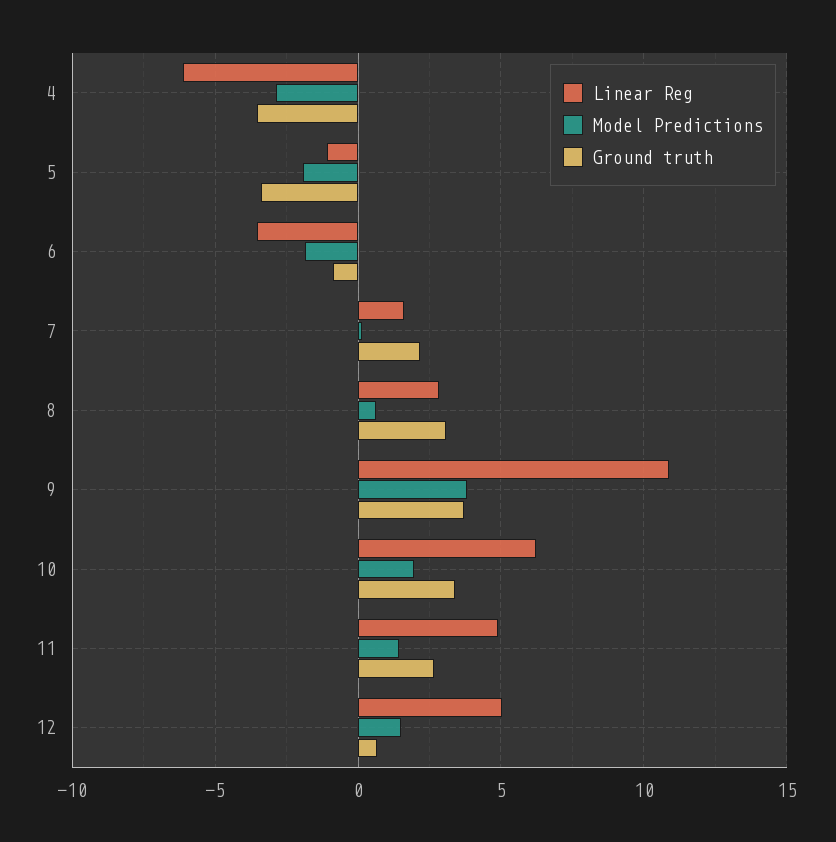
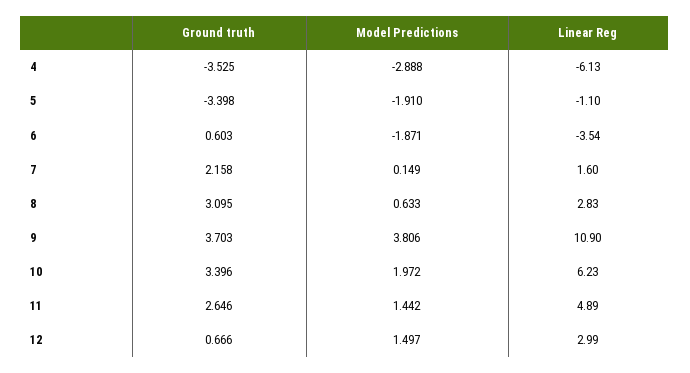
  {
    "Linear Reg": {
      "4": -6.13,
      "5": -1.1,
      "6": -3.54,
      "7": 1.6,
      "8": 2.83,
      "9": 10.9,
      "10": 6.23,
      "11": 4.89,
-     "12": 5
+     "12": 2.99
    },
    "Model Predictions": {
      "4": -2.888,
      "5": -1.91,
      "6": -1.871,
      "7": 0.149,
      "8": 0.633,
      "9": 3.806,
      "10": 1.972,
      "11": 1.442,
      "12": 1.497
    },
    "Ground truth": {
      "4": -3.525,
      "5": -3.398,
-     "6": -1,
+     "6": 0.603,
      "7": 2.158,
      "8": 3.095,
      "9": 3.703,
      "10": 3.396,
      "11": 2.646,
      "12": 0.666
    }
  }

